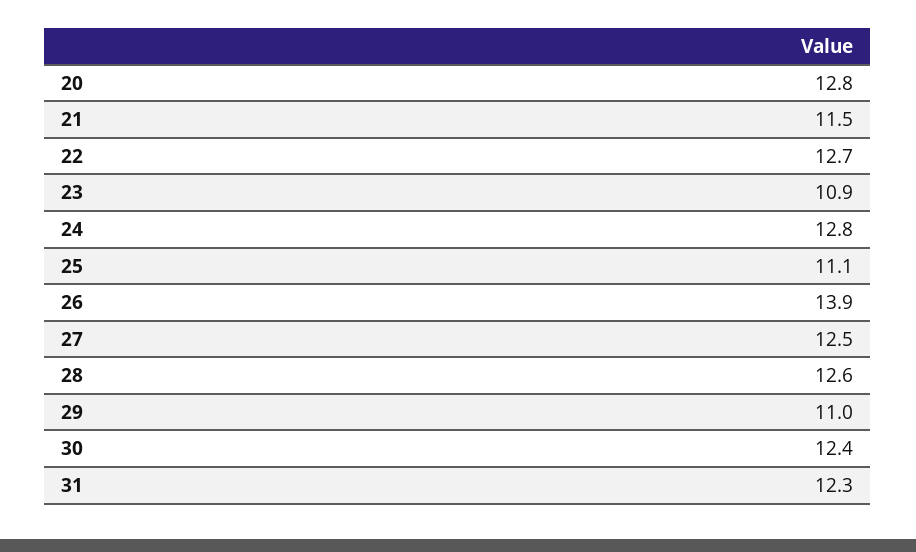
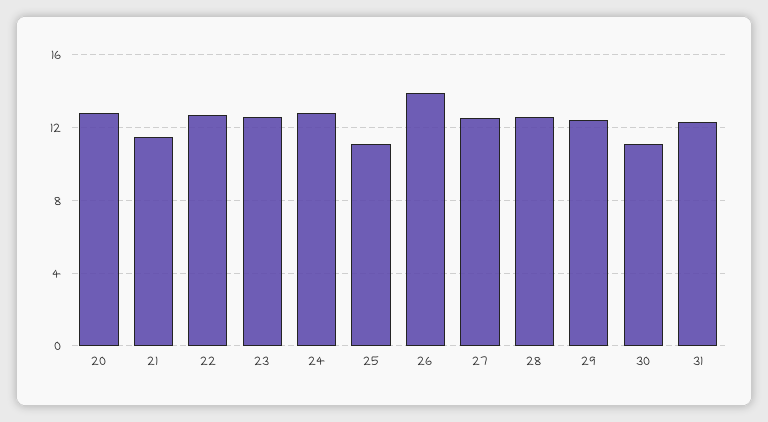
  {
    "20": 12.8,
    "21": 11.5,
    "22": 12.7,
-   "23": 10.9,
+   "23": 12.5,
    "24": 12.8,
    "25": 11.1,
    "26": 13.9,
    "27": 12.5,
    "28": 12.6,
-   "29": 11,
+   "29": 12.5,
-   "30": 12.4,
+   "30": 11,
    "31": 12.3
  }

